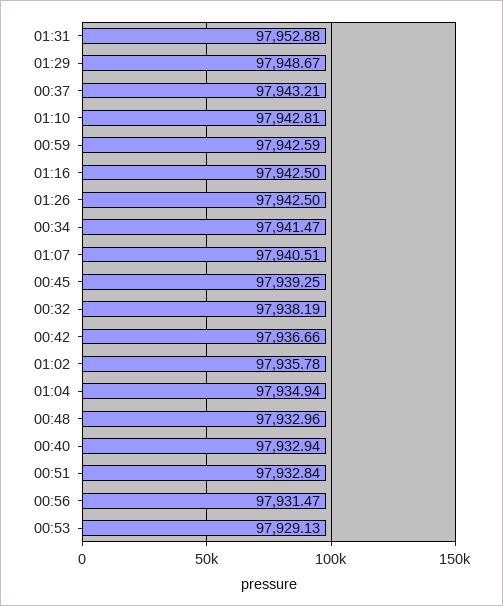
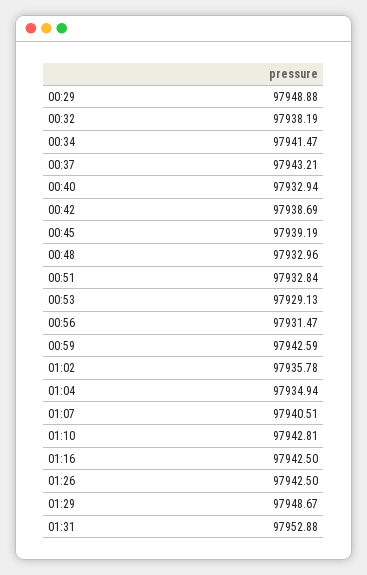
  {
    "01:31": 97952.88,
    "01:29": 97948.67,
    "00:37": 97943.21,
    "01:10": 97942.81,
    "00:59": 97942.59,
    "01:16": 97942.5,
    "01:26": 97942.5,
    "00:34": 97941.47,
    "01:07": 97940.51,
-   "00:45": 97939.25,
+   "00:45": 97939.19,
    "00:32": 97938.19,
-   "00:42": 97936.66,
+   "00:42": 97938.69,
    "01:02": 97935.78,
    "01:04": 97934.94,
    "00:48": 97932.96,
    "00:40": 97932.94,
    "00:51": 97932.84,
    "00:56": 97931.47,
-   "00:53": 97929.13
+   "00:53": 97929.13,
+   "00:29": 97948.88
  }

